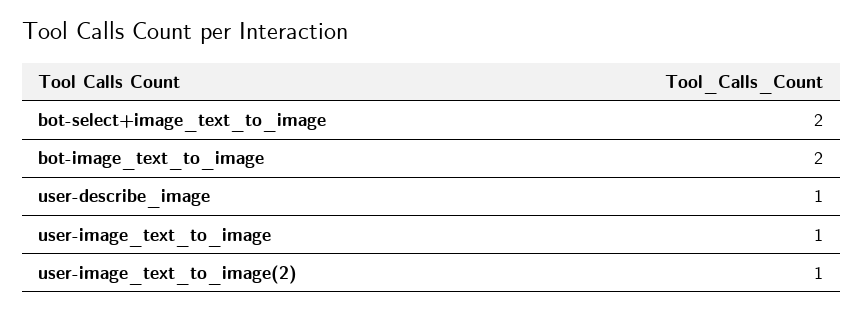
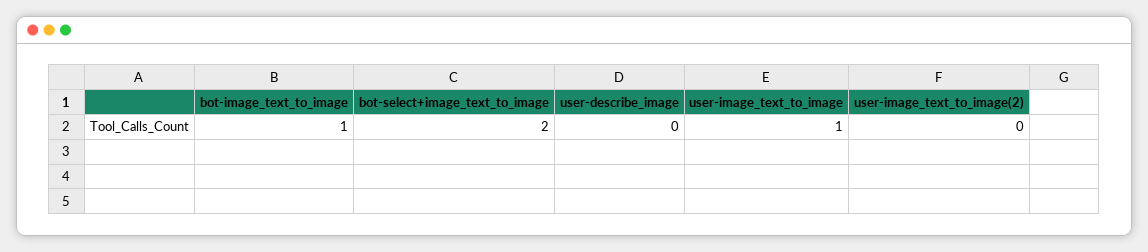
  {
    "bot-select+image_text_to_image": 2,
-   "bot-image_text_to_image": 2,
+   "bot-image_text_to_image": 1,
-   "user-describe_image": 1,
+   "user-describe_image": 0,
    "user-image_text_to_image": 1,
-   "user-image_text_to_image(2)": 1
+   "user-image_text_to_image(2)": 0
  }

